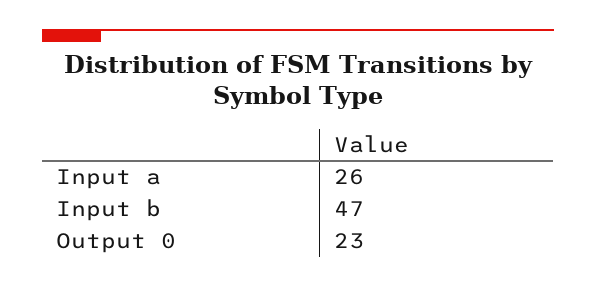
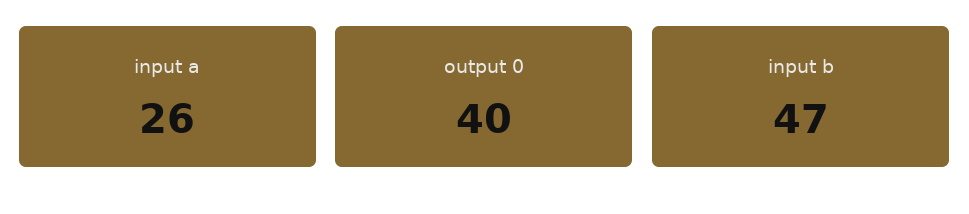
  {
    "Input a": 26,
    "Input b": 47,
-   "Output 0": 23
+   "Output 0": 40
  }

